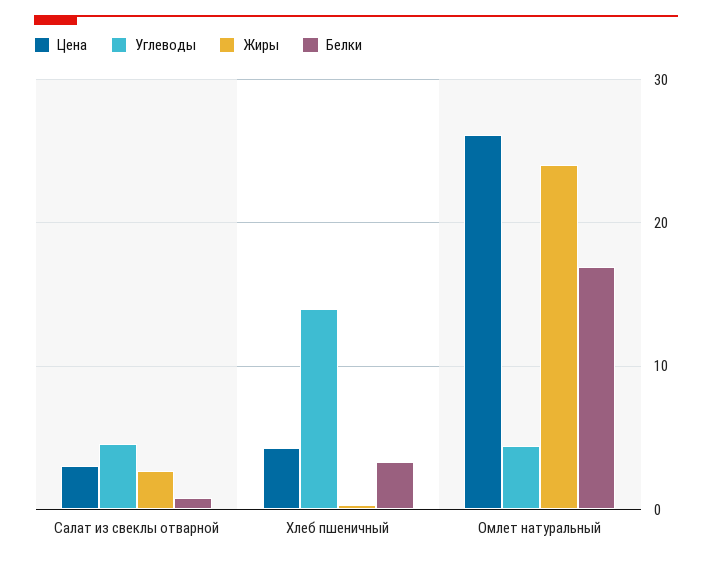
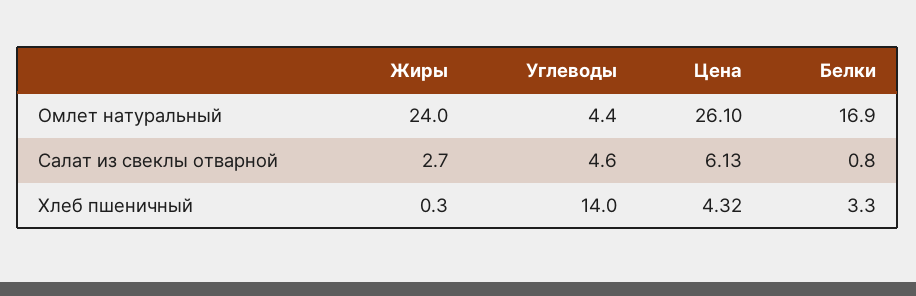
  {
    "Цена": {
-     "Салат из свеклы отварной": 3,
+     "Салат из свеклы отварной": 6.13,
      "Хлеб пшеничный": 4.32,
      "Омлет натуральный": 26.1
    },
    "Углеводы": {
      "Салат из свеклы отварной": 4.6,
      "Хлеб пшеничный": 14,
      "Омлет натуральный": 4.4
    },
    "Жиры": {
      "Салат из свеклы отварной": 2.7,
      "Хлеб пшеничный": 0.3,
      "Омлет натуральный": 24
    },
    "Белки": {
      "Салат из свеклы отварной": 0.8,
      "Хлеб пшеничный": 3.3,
      "Омлет натуральный": 16.9
    }
  }

